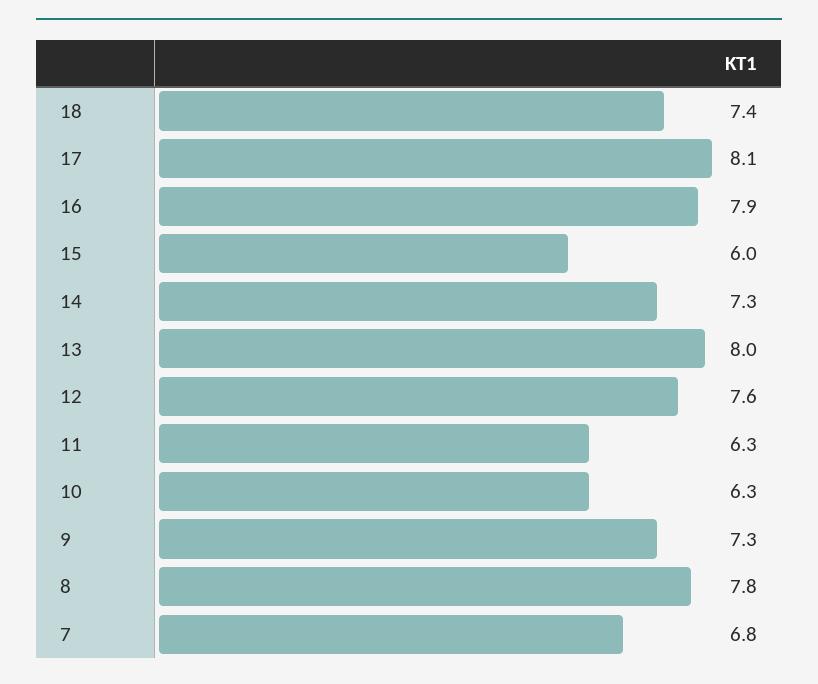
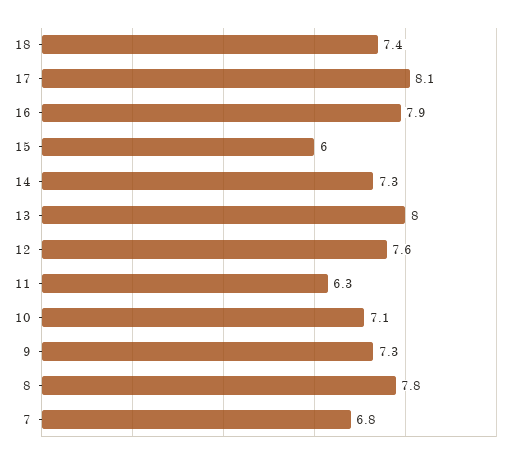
  {
    "18": 7.4,
    "17": 8.1,
    "16": 7.9,
    "15": 6,
    "14": 7.3,
    "13": 8,
    "12": 7.6,
    "11": 6.3,
-   "10": 6.3,
+   "10": 7.1,
    "9": 7.3,
    "8": 7.8,
    "7": 6.8
  }

